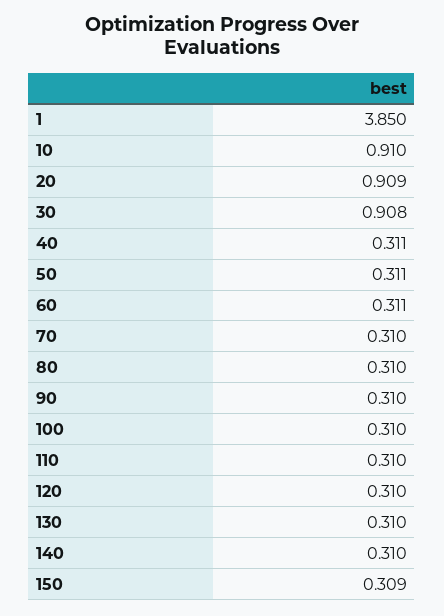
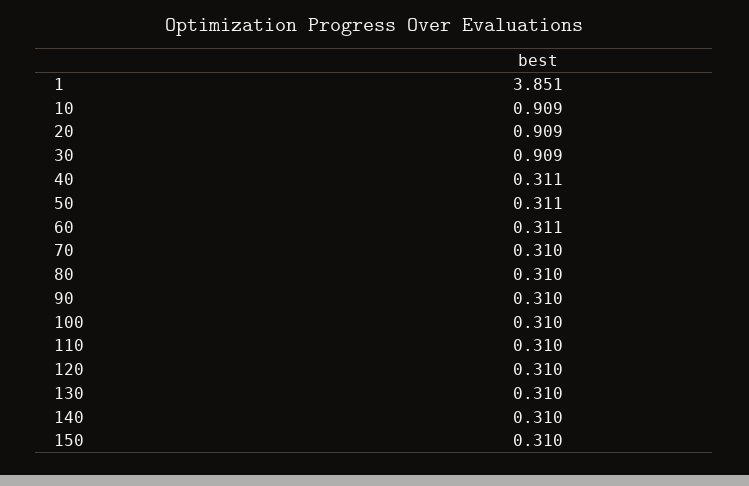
  {
-   "1": 3.85,
+   "1": 3.851,
-   "10": 0.91,
+   "10": 0.909,
    "20": 0.909,
-   "30": 0.908,
+   "30": 0.909,
    "40": 0.311,
    "50": 0.311,
    "60": 0.311,
    "70": 0.31,
    "80": 0.31,
    "90": 0.31,
    "100": 0.31,
    "110": 0.31,
    "120": 0.31,
    "130": 0.31,
    "140": 0.31,
-   "150": 0.309
+   "150": 0.31
  }

